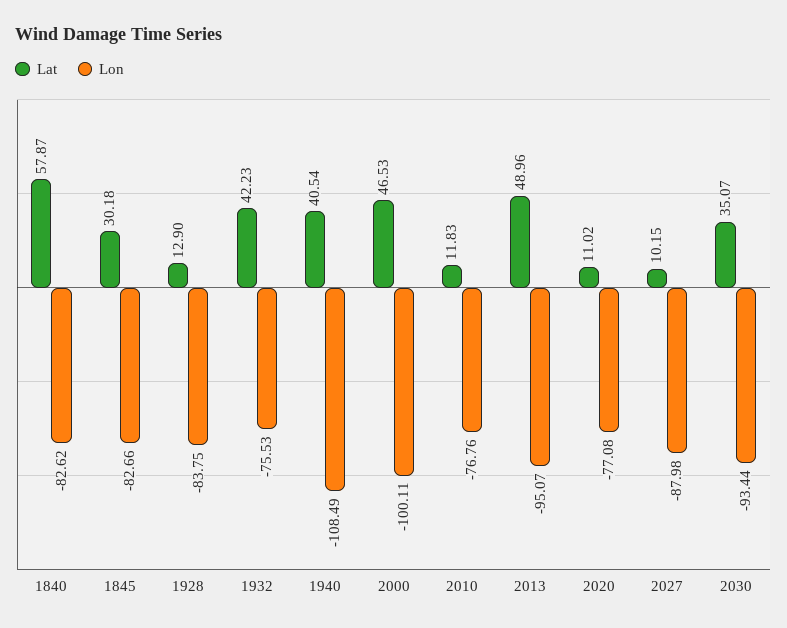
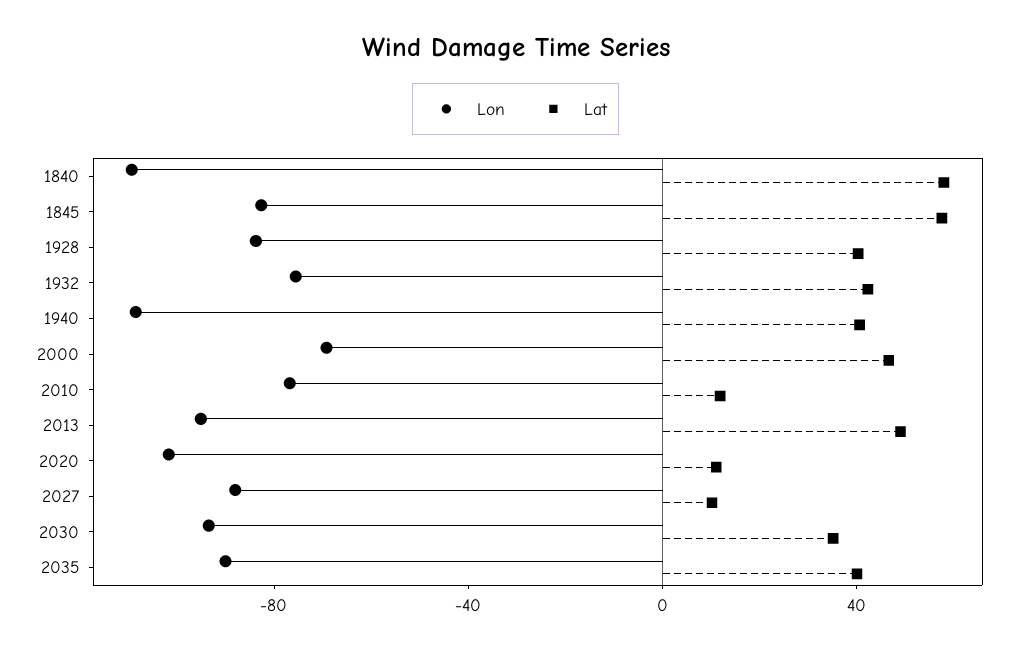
  {
    "Lat": {
      "1840": 57.87,
-     "1845": 30.18,
+     "1845": 60,
-     "1928": 12.9,
+     "1928": 40,
      "1932": 42.23,
      "1940": 40.54,
      "2000": 46.53,
      "2010": 11.83,
      "2013": 48.96,
      "2020": 11.02,
      "2027": 10.15,
-     "2030": 35.07
+     "2030": 35.07,
+     "2035": 40
    },
    "Lon": {
-     "1840": -82.62,
+     "1840": -110,
      "1845": -82.66,
      "1928": -83.75,
      "1932": -75.53,
      "1940": -108.49,
-     "2000": -100.11,
+     "2000": -70,
      "2010": -76.76,
      "2013": -95.07,
-     "2020": -77.08,
+     "2020": -100,
      "2027": -87.98,
-     "2030": -93.44
+     "2030": -93.44,
+     "2035": -90
    }
  }

